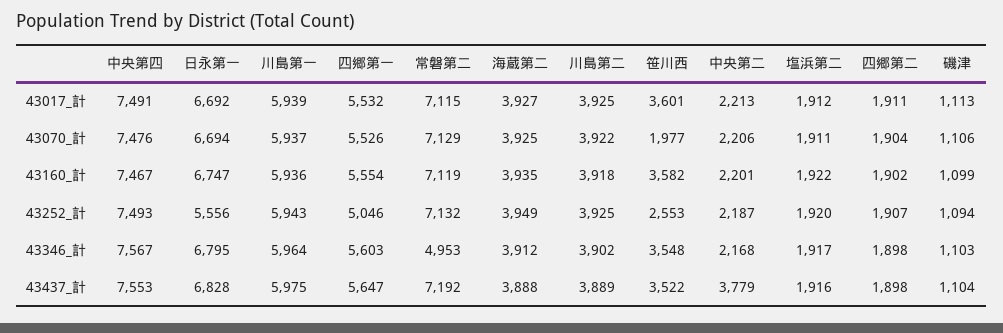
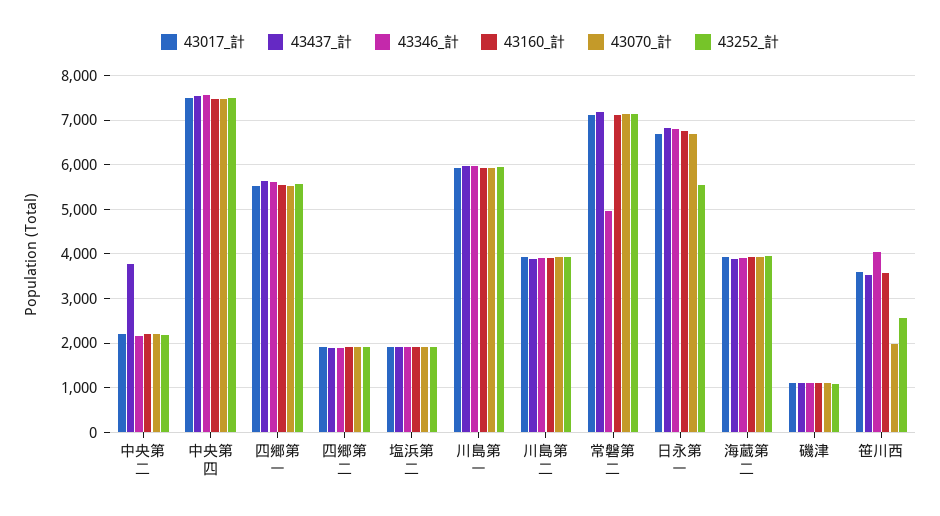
  {
    "43017_計": {
      "中央第四": 7491,
      "日永第一": 6692,
      "川島第一": 5939,
      "四郷第一": 5532,
      "常磐第二": 7115,
      "海蔵第二": 3927,
      "川島第二": 3925,
      "笹川西": 3601,
      "中央第二": 2213,
      "塩浜第二": 1912,
      "四郷第二": 1911,
      "磯津": 1113
    },
    "43070_計": {
      "中央第四": 7476,
      "日永第一": 6694,
      "川島第一": 5937,
      "四郷第一": 5526,
      "常磐第二": 7129,
      "海蔵第二": 3925,
      "川島第二": 3922,
      "笹川西": 1977,
      "中央第二": 2206,
      "塩浜第二": 1911,
      "四郷第二": 1904,
      "磯津": 1106
    },
    "43160_計": {
      "中央第四": 7467,
      "日永第一": 6747,
      "川島第一": 5936,
      "四郷第一": 5554,
      "常磐第二": 7119,
      "海蔵第二": 3935,
      "川島第二": 3918,
      "笹川西": 3582,
      "中央第二": 2201,
      "塩浜第二": 1922,
      "四郷第二": 1902,
      "磯津": 1099
    },
    "43252_計": {
      "中央第四": 7493,
      "日永第一": 5556,
      "川島第一": 5943,
-     "四郷第一": 5046,
+     "四郷第一": 5600,
      "常磐第二": 7132,
      "海蔵第二": 3949,
      "川島第二": 3925,
      "笹川西": 2553,
      "中央第二": 2187,
      "塩浜第二": 1920,
      "四郷第二": 1907,
      "磯津": 1094
    },
    "43346_計": {
      "中央第四": 7567,
      "日永第一": 6795,
      "川島第一": 5964,
      "四郷第一": 5603,
      "常磐第二": 4953,
      "海蔵第二": 3912,
      "川島第二": 3902,
-     "笹川西": 3548,
+     "笹川西": 4000,
      "中央第二": 2168,
      "塩浜第二": 1917,
      "四郷第二": 1898,
      "磯津": 1103
    },
    "43437_計": {
      "中央第四": 7553,
      "日永第一": 6828,
      "川島第一": 5975,
      "四郷第一": 5647,
      "常磐第二": 7192,
      "海蔵第二": 3888,
      "川島第二": 3889,
      "笹川西": 3522,
      "中央第二": 3779,
      "塩浜第二": 1916,
      "四郷第二": 1898,
      "磯津": 1104
    }
  }

